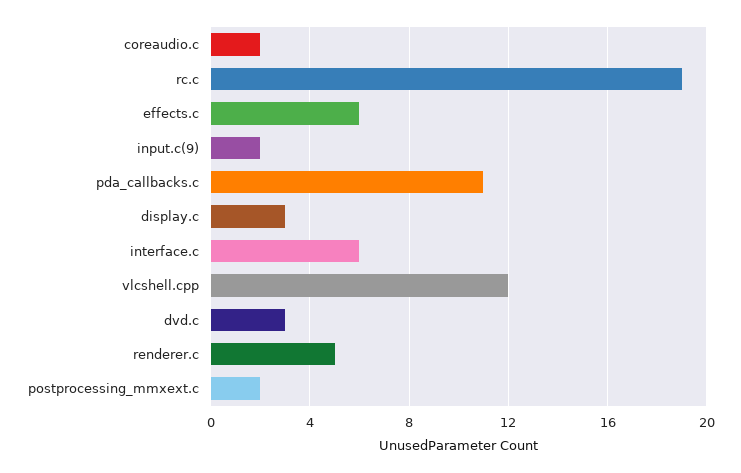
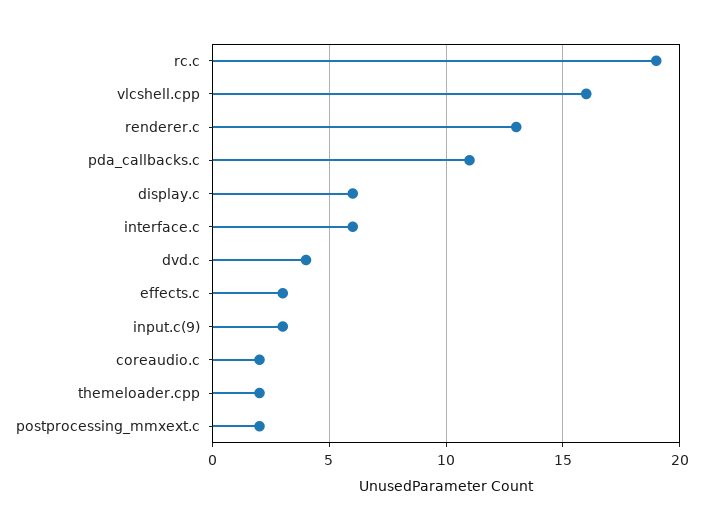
  {
    "coreaudio.c": 2,
    "rc.c": 19,
-   "effects.c": 6,
+   "effects.c": 3,
-   "input.c(9)": 2,
+   "input.c(9)": 3,
    "pda_callbacks.c": 11,
-   "display.c": 3,
+   "display.c": 6,
    "interface.c": 6,
-   "vlcshell.cpp": 12,
+   "vlcshell.cpp": 16,
-   "dvd.c": 3,
+   "dvd.c": 4,
-   "renderer.c": 5,
+   "renderer.c": 13,
-   "postprocessing_mmxext.c": 2
+   "postprocessing_mmxext.c": 2,
+   "themeloader.cpp": 2
  }

